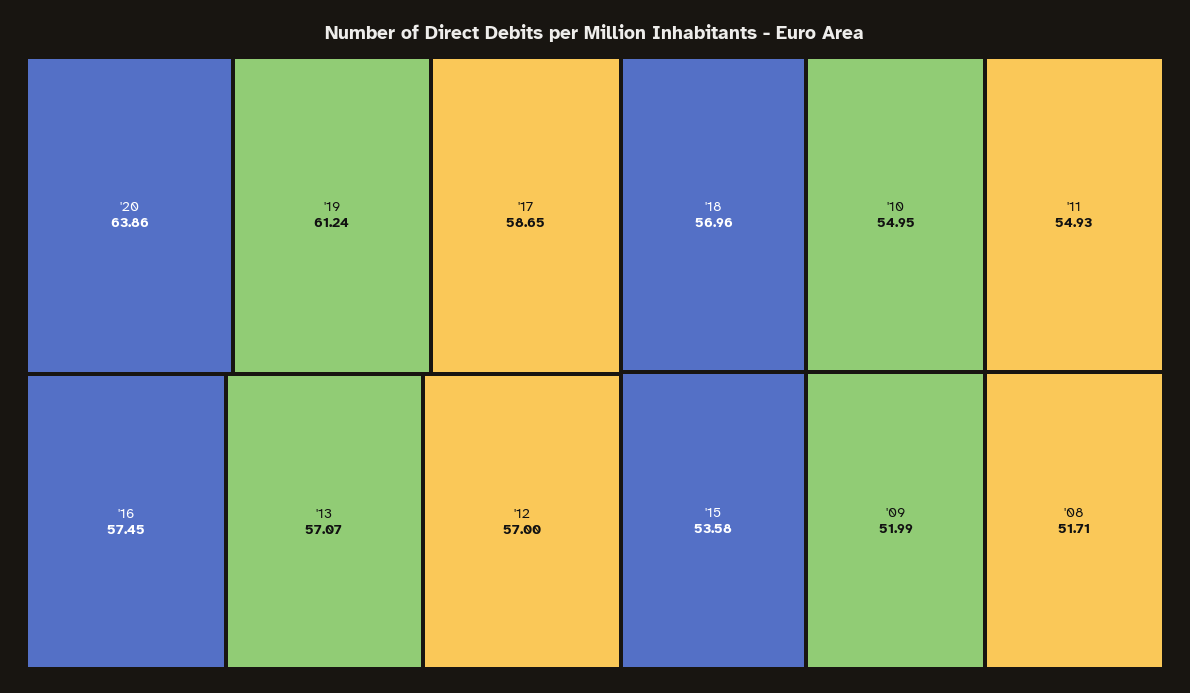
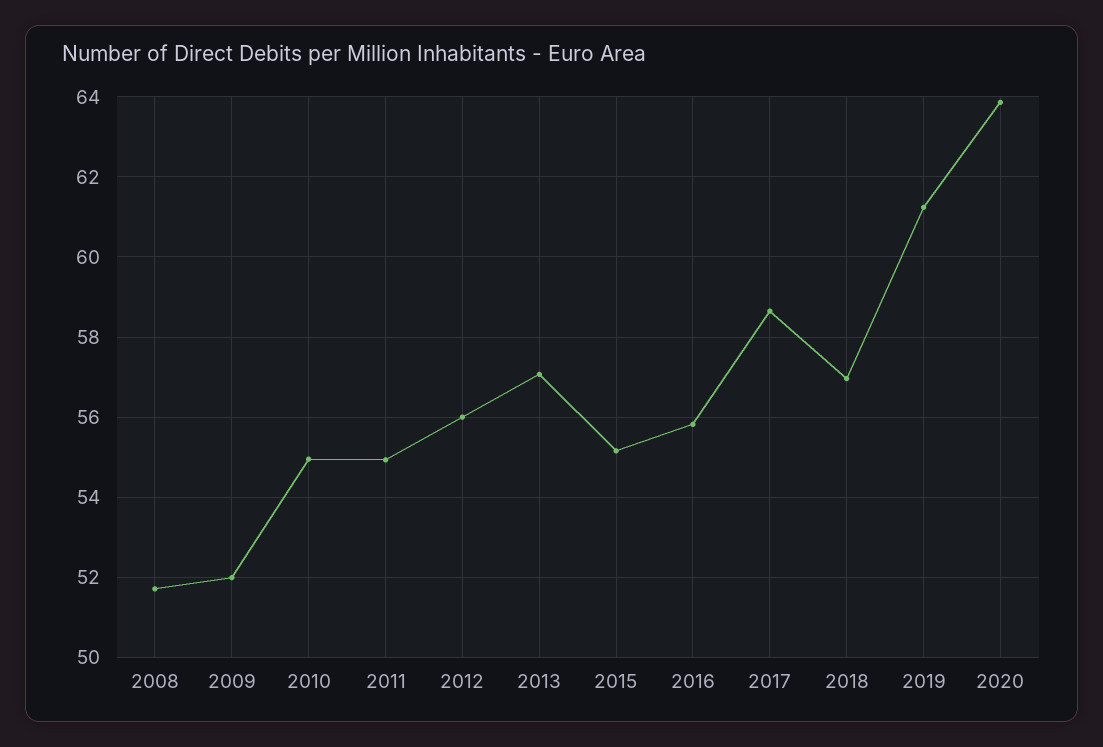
  {
    "'20": 63.86,
    "'19": 61.24,
    "'17": 58.65,
-   "'16": 57.45,
+   "'16": 55.8,
    "'13": 57.07,
-   "'12": 57,
+   "'12": 56,
    "'18": 56.96,
    "'10": 54.95,
    "'11": 54.93,
-   "'15": 53.58,
+   "'15": 55.2,
    "'09": 51.99,
    "'08": 51.71
  }

